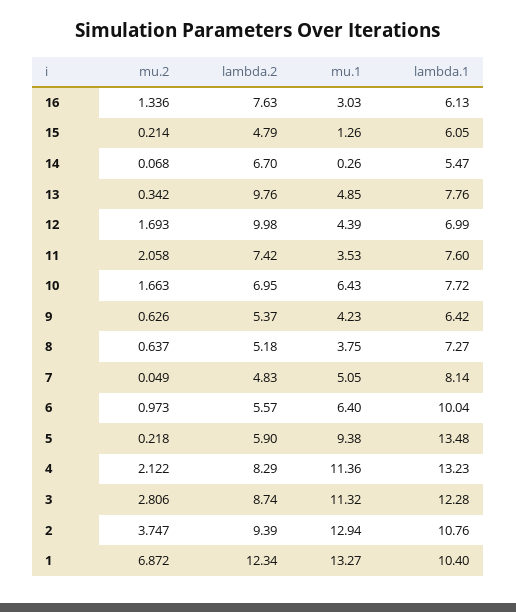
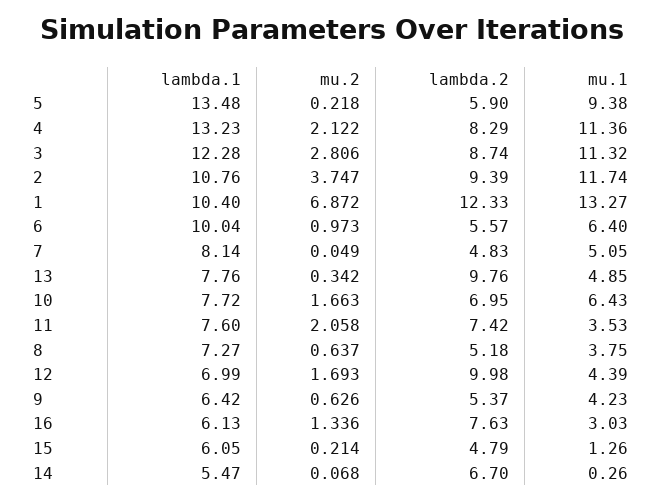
  {
    "mu.2": {
      "16": 1.336,
      "15": 0.214,
      "14": 0.068,
      "13": 0.342,
      "12": 1.693,
      "11": 2.058,
      "10": 1.663,
      "9": 0.626,
      "8": 0.637,
      "7": 0.049,
      "6": 0.973,
      "5": 0.218,
      "4": 2.122,
      "3": 2.806,
      "2": 3.747,
      "1": 6.872
    },
    "lambda.2": {
      "16": 7.63,
      "15": 4.79,
      "14": 6.7,
      "13": 9.76,
      "12": 9.98,
      "11": 7.42,
      "10": 6.95,
      "9": 5.37,
      "8": 5.18,
      "7": 4.83,
      "6": 5.57,
      "5": 5.9,
      "4": 8.29,
      "3": 8.74,
      "2": 9.39,
-     "1": 12.34
+     "1": 12.33
    },
    "mu.1": {
      "16": 3.03,
      "15": 1.26,
      "14": 0.26,
      "13": 4.85,
      "12": 4.39,
      "11": 3.53,
      "10": 6.43,
      "9": 4.23,
      "8": 3.75,
      "7": 5.05,
      "6": 6.4,
      "5": 9.38,
      "4": 11.36,
      "3": 11.32,
-     "2": 12.94,
+     "2": 11.74,
      "1": 13.27
    },
    "lambda.1": {
      "16": 6.13,
      "15": 6.05,
      "14": 5.47,
      "13": 7.76,
      "12": 6.99,
      "11": 7.6,
      "10": 7.72,
      "9": 6.42,
      "8": 7.27,
      "7": 8.14,
      "6": 10.04,
      "5": 13.48,
      "4": 13.23,
      "3": 12.28,
      "2": 10.76,
      "1": 10.4
    }
  }

